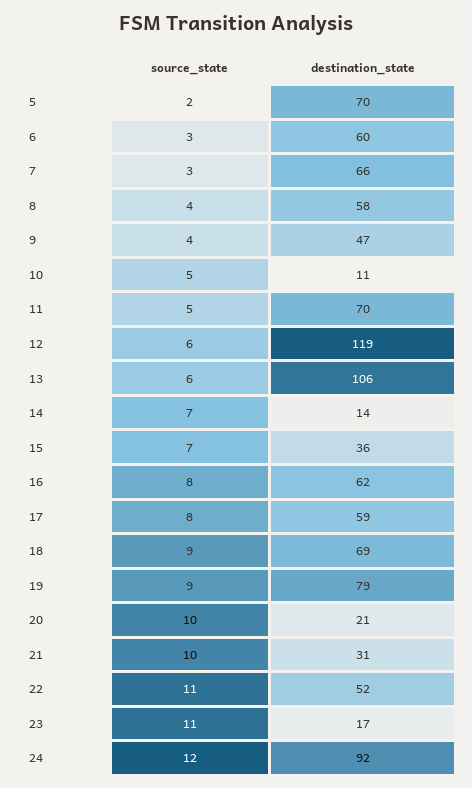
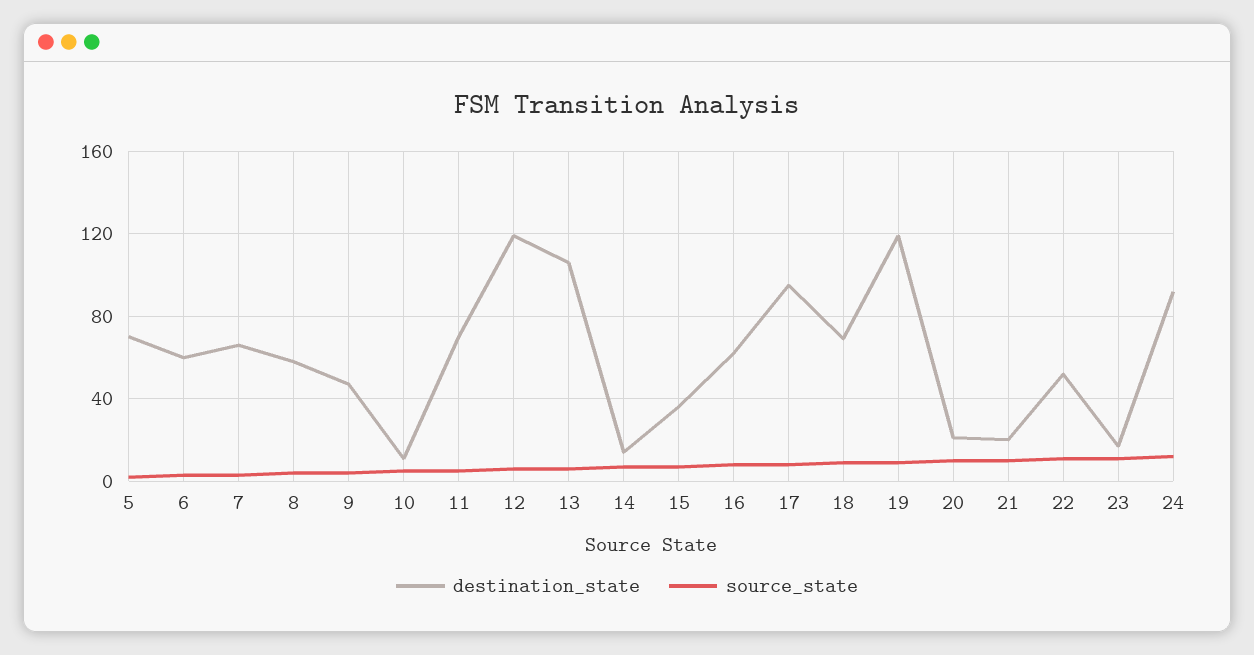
  {
    "source_state": {
      "5": 2,
      "6": 3,
      "7": 3,
      "8": 4,
      "9": 4,
      "10": 5,
      "11": 5,
      "12": 6,
      "13": 6,
      "14": 7,
      "15": 7,
      "16": 8,
      "17": 8,
      "18": 9,
      "19": 9,
      "20": 10,
      "21": 10,
      "22": 11,
      "23": 11,
      "24": 12
    },
    "destination_state": {
      "5": 70,
      "6": 60,
      "7": 66,
      "8": 58,
      "9": 47,
      "10": 11,
      "11": 70,
      "12": 119,
      "13": 106,
      "14": 14,
      "15": 36,
      "16": 62,
-     "17": 59,
+     "17": 95,
      "18": 69,
-     "19": 79,
+     "19": 120,
      "20": 21,
-     "21": 31,
+     "21": 20,
      "22": 52,
      "23": 17,
      "24": 92
    }
  }

